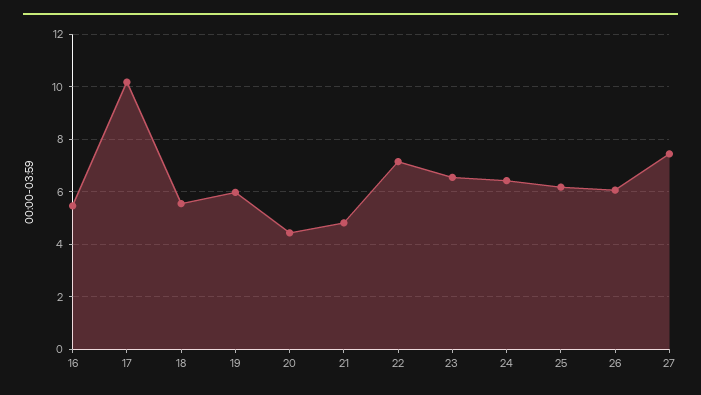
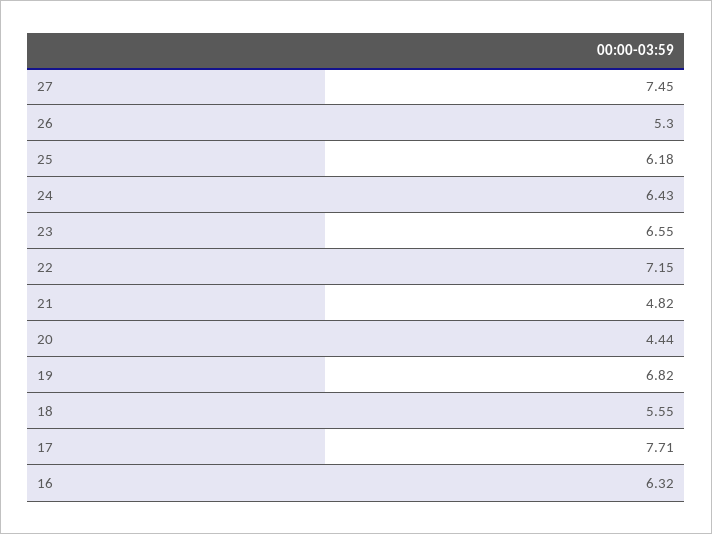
  {
-   "16": 5.5,
+   "16": 6.32,
-   "17": 10.25,
+   "17": 7.71,
    "18": 5.55,
-   "19": 6,
+   "19": 6.82,
    "20": 4.44,
    "21": 4.82,
    "22": 7.15,
    "23": 6.55,
    "24": 6.43,
    "25": 6.18,
-   "26": 6,
+   "26": 5.3,
    "27": 7.45
  }

